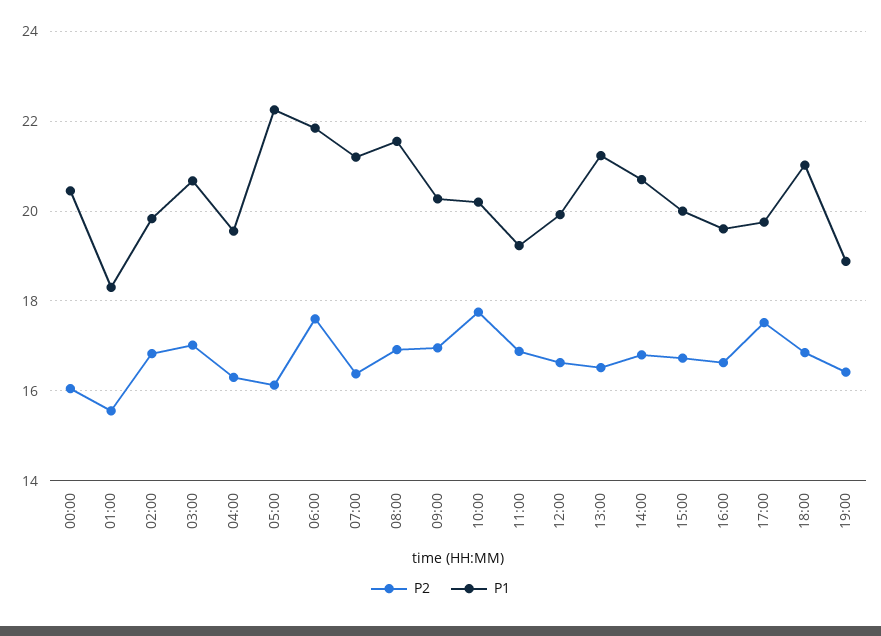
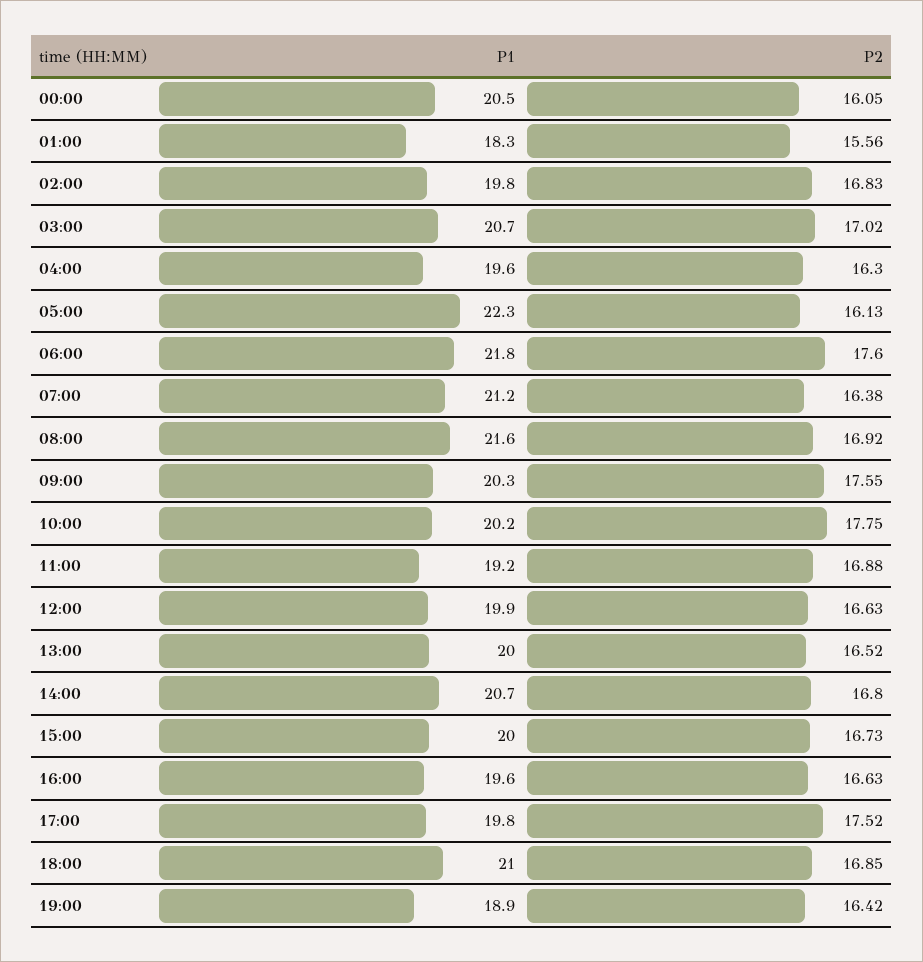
  {
    "P2": {
      "00:00": 16.05,
      "01:00": 15.56,
      "02:00": 16.83,
      "03:00": 17.02,
      "04:00": 16.3,
      "05:00": 16.13,
      "06:00": 17.6,
      "07:00": 16.38,
      "08:00": 16.92,
-     "09:00": 17,
+     "09:00": 17.55,
      "10:00": 17.75,
      "11:00": 16.88,
      "12:00": 16.63,
      "13:00": 16.52,
      "14:00": 16.8,
      "15:00": 16.73,
      "16:00": 16.63,
      "17:00": 17.52,
      "18:00": 16.85,
      "19:00": 16.42
    },
    "P1": {
      "00:00": 20.5,
      "01:00": 18.3,
      "02:00": 19.8,
      "03:00": 20.7,
      "04:00": 19.6,
      "05:00": 22.3,
      "06:00": 21.8,
      "07:00": 21.2,
      "08:00": 21.6,
      "09:00": 20.3,
      "10:00": 20.2,
      "11:00": 19.2,
      "12:00": 19.9,
-     "13:00": 21.2,
+     "13:00": 20,
      "14:00": 20.7,
      "15:00": 20,
      "16:00": 19.6,
      "17:00": 19.8,
      "18:00": 21,
      "19:00": 18.9
    }
  }

